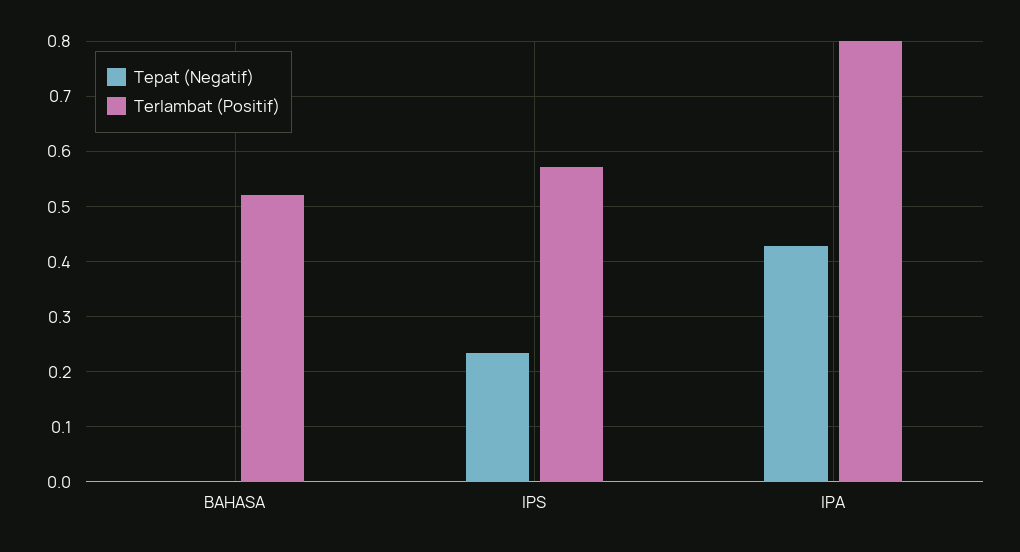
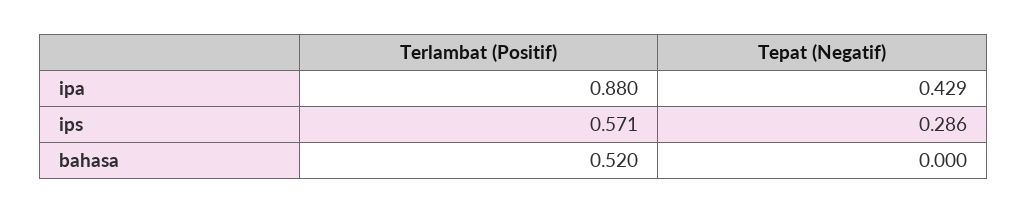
  {
    "Tepat (Negatif)": {
      "BAHASA": 0,
-     "IPS": 0.24,
+     "IPS": 0.286,
      "IPA": 0.429
    },
    "Terlambat (Positif)": {
      "BAHASA": 0.52,
      "IPS": 0.571,
-     "IPA": 0.8
+     "IPA": 0.88
    }
  }

